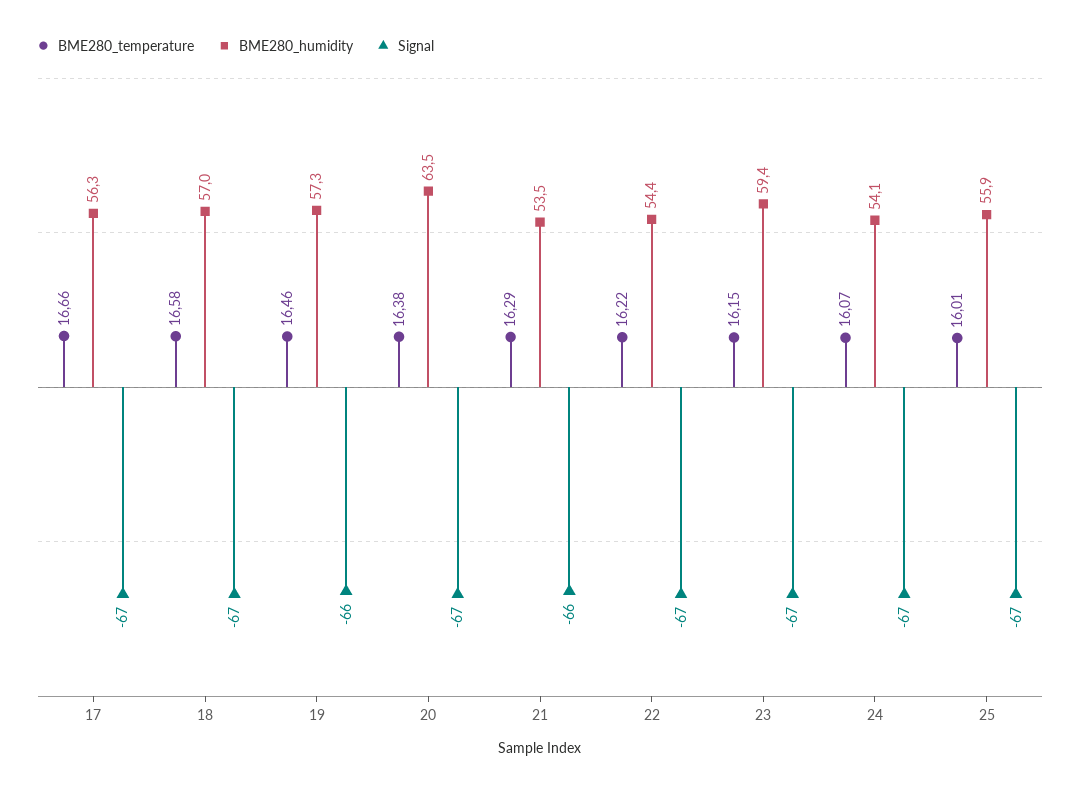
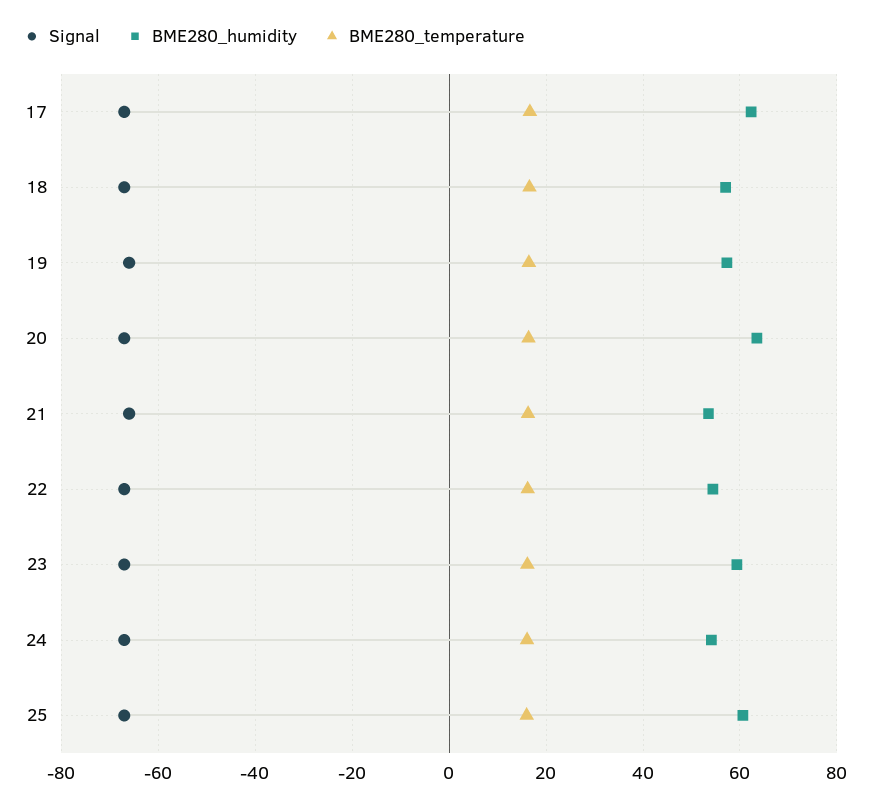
  {
    "BME280_temperature": {
      "17": 16.66,
      "18": 16.58,
      "19": 16.46,
      "20": 16.38,
      "21": 16.29,
      "22": 16.22,
      "23": 16.15,
      "24": 16.07,
      "25": 16.01
    },
    "BME280_humidity": {
-     "17": 56.3,
+     "17": 62,
      "18": 57,
      "19": 57.3,
      "20": 63.5,
      "21": 53.5,
      "22": 54.4,
      "23": 59.4,
      "24": 54.1,
-     "25": 55.9
+     "25": 60
    },
    "Signal": {
      "17": -67,
      "18": -67,
      "19": -66,
      "20": -67,
      "21": -66,
      "22": -67,
      "23": -67,
      "24": -67,
      "25": -67
    }
  }

